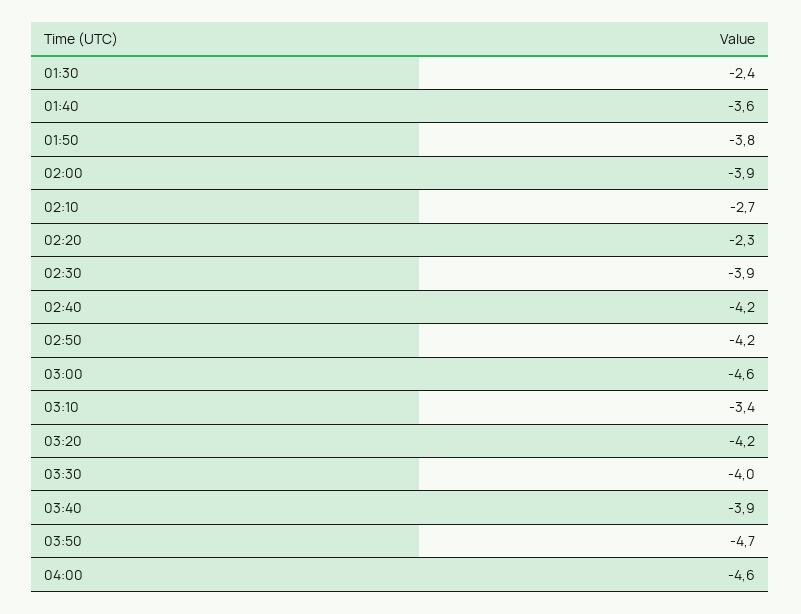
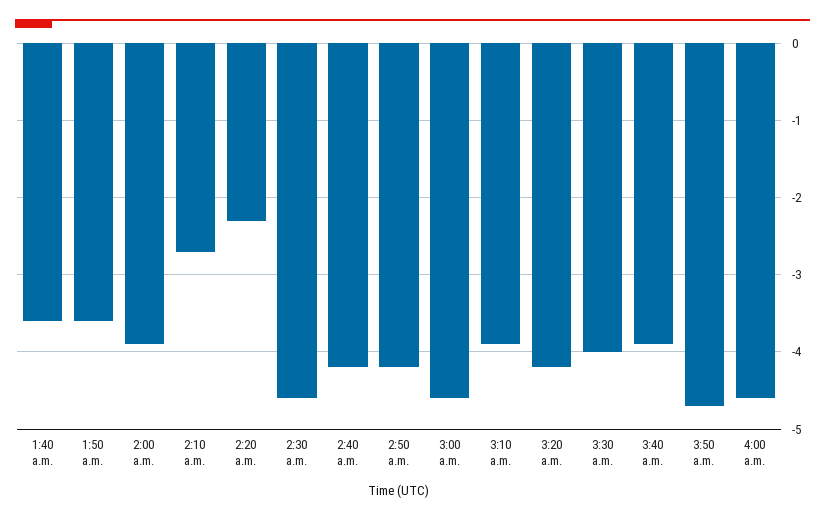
  {
-   "01:30": -2.4,
    "01:40": -3.6,
-   "01:50": -3.8,
+   "01:50": -3.6,
    "02:00": -3.9,
    "02:10": -2.7,
    "02:20": -2.3,
-   "02:30": -3.9,
+   "02:30": -4.6,
    "02:40": -4.2,
    "02:50": -4.2,
    "03:00": -4.6,
-   "03:10": -3.4,
+   "03:10": -3.9,
    "03:20": -4.2,
    "03:30": -4,
    "03:40": -3.9,
    "03:50": -4.7,
    "04:00": -4.6
  }

